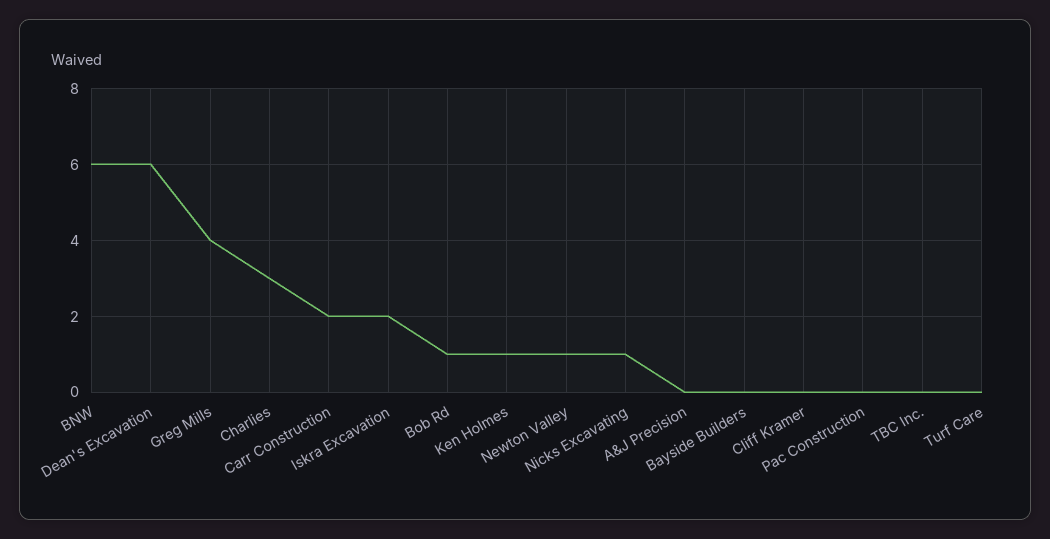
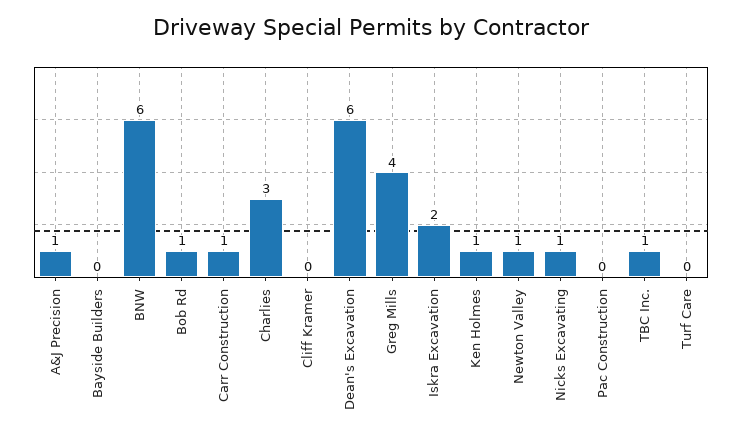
  {
    "BNW": 6,
    "Dean's Excavation": 6,
    "Greg Mills": 4,
    "Charlies": 3,
-   "Carr Construction": 2,
+   "Carr Construction": 1,
    "Iskra Excavation": 2,
    "Bob Rd": 1,
    "Ken Holmes": 1,
    "Newton Valley": 1,
    "Nicks Excavating": 1,
-   "A&J Precision": 0,
+   "A&J Precision": 1,
    "Bayside Builders": 0,
    "Cliff Kramer": 0,
    "Pac Construction": 0,
-   "TBC Inc.": 0,
+   "TBC Inc.": 1,
    "Turf Care": 0
  }

